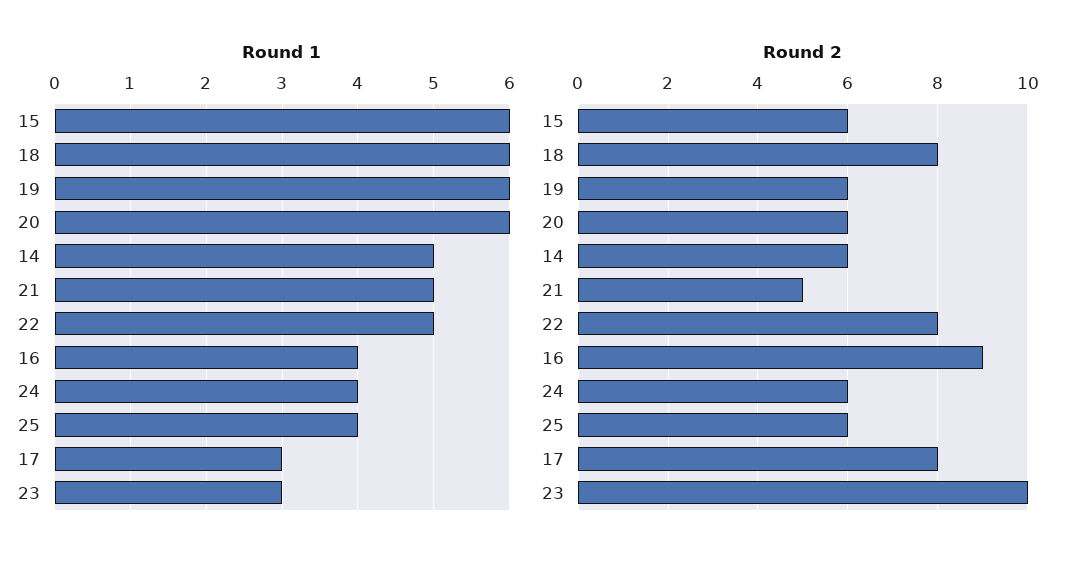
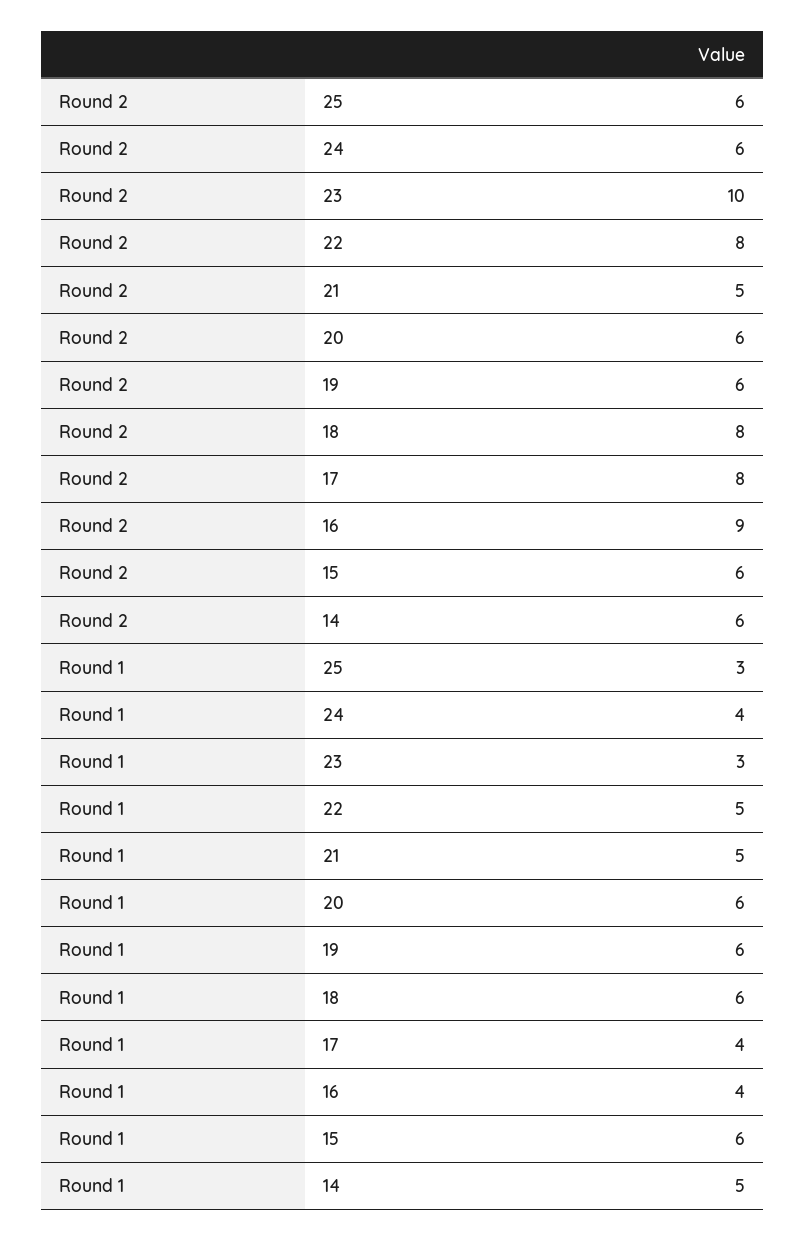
  {
    "Round 1": {
      "15": 6,
      "18": 6,
      "19": 6,
      "20": 6,
      "14": 5,
      "21": 5,
      "22": 5,
      "16": 4,
      "24": 4,
-     "25": 4,
+     "25": 3,
-     "17": 3,
+     "17": 4,
      "23": 3
    },
    "Round 2": {
      "15": 6,
      "18": 8,
      "19": 6,
      "20": 6,
      "14": 6,
      "21": 5,
      "22": 8,
      "16": 9,
      "24": 6,
      "25": 6,
      "17": 8,
      "23": 10
    }
  }

